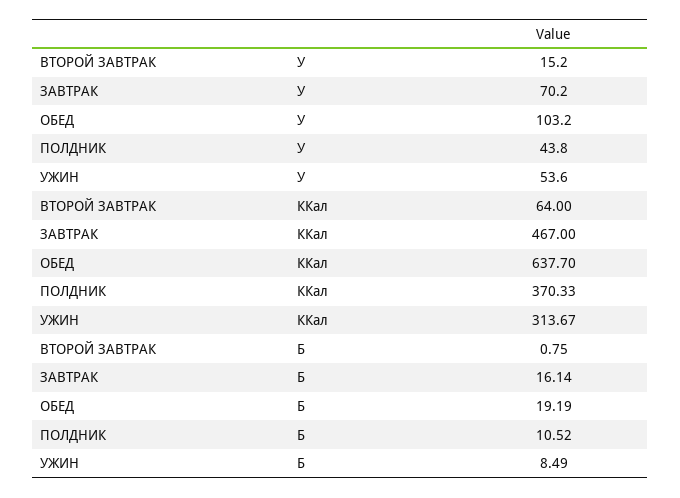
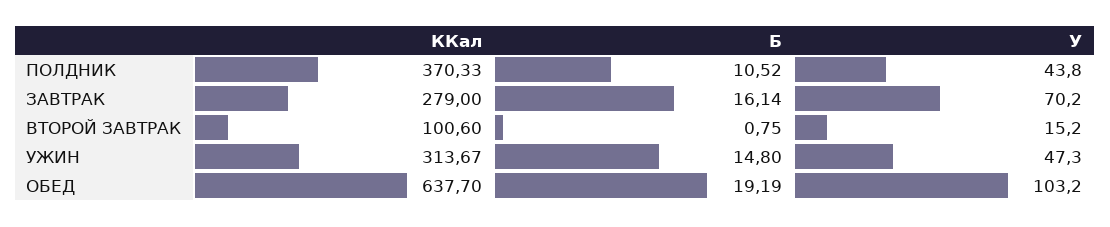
  {
    "ВТОРОЙ ЗАВТРАК": {
      "У": 15.2,
-     "ККал": 64,
+     "ККал": 100.6,
      "Б": 0.75
    },
    "ЗАВТРАК": {
      "У": 70.2,
-     "ККал": 467,
+     "ККал": 279,
      "Б": 16.14
    },
    "ОБЕД": {
      "У": 103.2,
      "ККал": 637.7,
      "Б": 19.19
    },
    "ПОЛДНИК": {
      "У": 43.8,
      "ККал": 370.33,
      "Б": 10.52
    },
    "УЖИН": {
-     "У": 53.6,
+     "У": 47.3,
      "ККал": 313.67,
-     "Б": 8.49
+     "Б": 14.8
    }
  }

